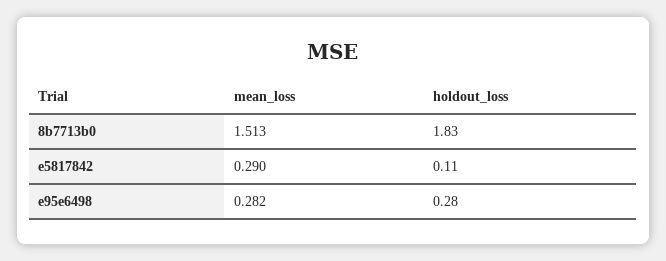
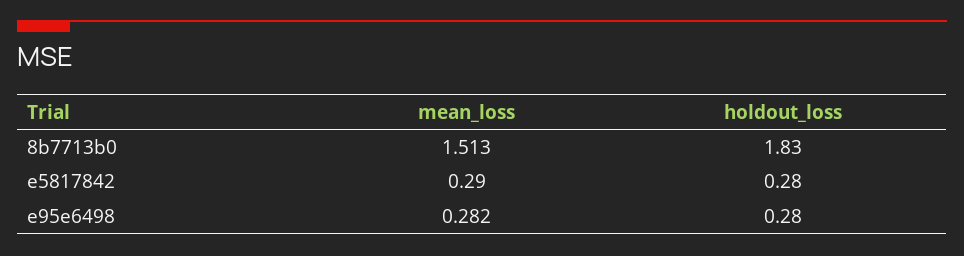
  {
    "mean_loss": {
      "8b7713b0": 1.513,
      "e5817842": 0.29,
      "e95e6498": 0.282
    },
    "holdout_loss": {
      "8b7713b0": 1.83,
-     "e5817842": 0.11,
+     "e5817842": 0.28,
      "e95e6498": 0.28
    }
  }

